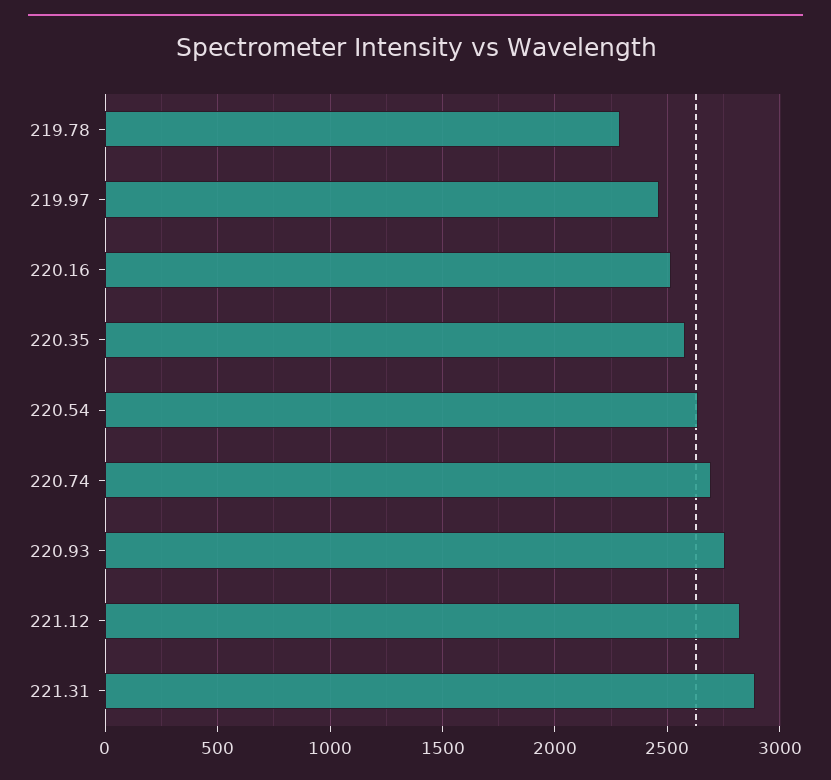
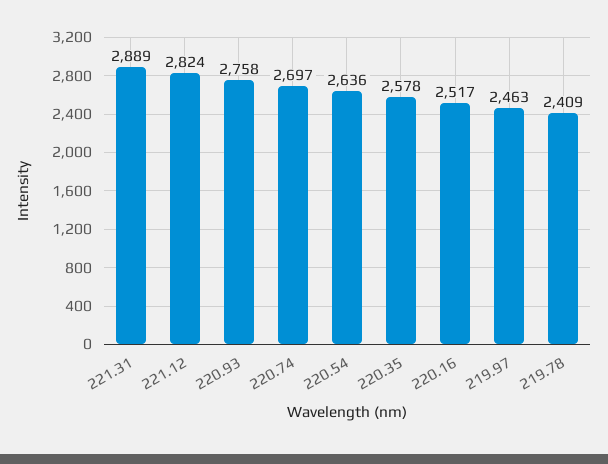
  {
-   "219.78": 2300,
+   "219.78": 2409,
    "219.97": 2463,
    "220.16": 2517,
    "220.35": 2578,
    "220.54": 2636,
    "220.74": 2697,
    "220.93": 2758,
    "221.12": 2824,
    "221.31": 2889
  }

